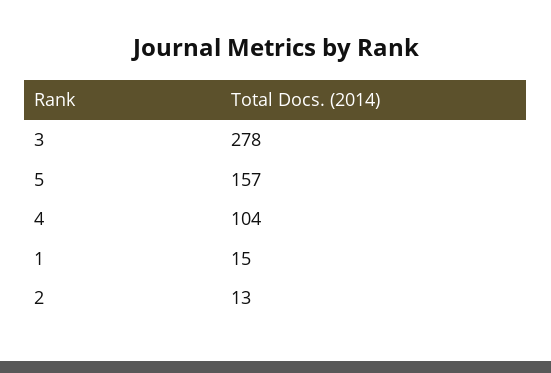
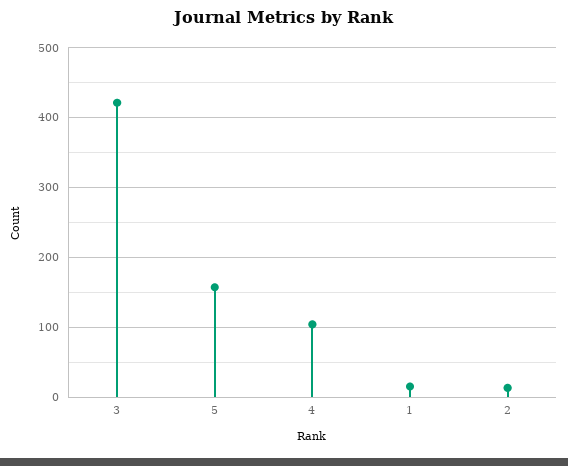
  {
-   "3": 278,
+   "3": 420,
    "5": 157,
    "4": 104,
    "1": 15,
    "2": 13
  }

